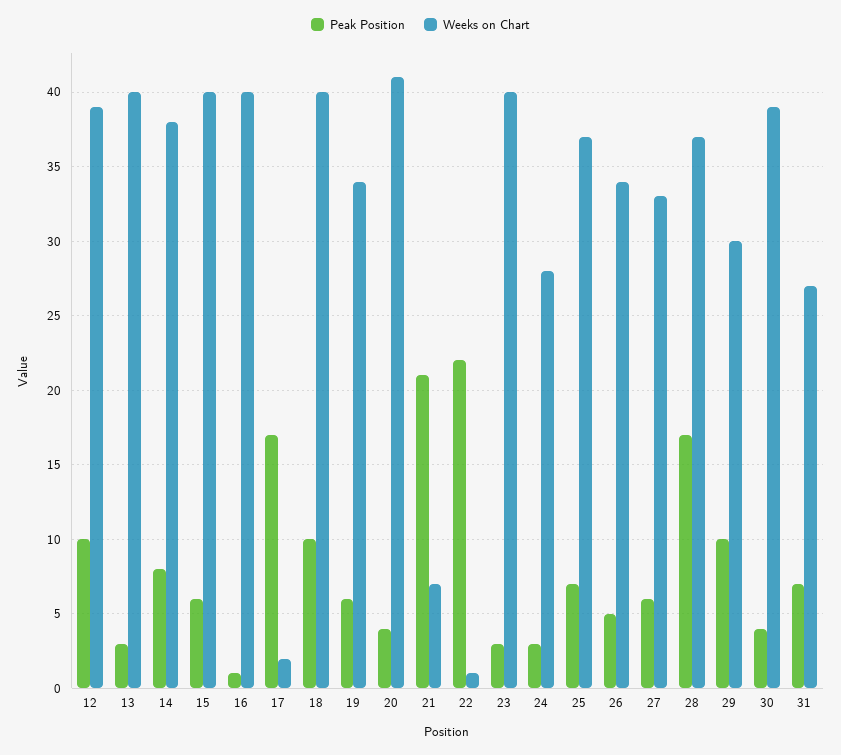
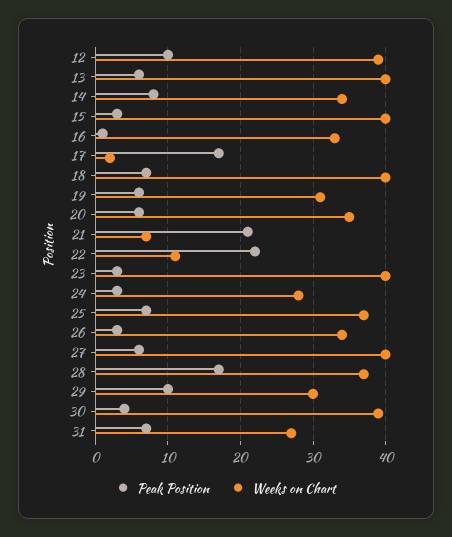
  {
    "Peak Position": {
      "12": 10,
-     "13": 3,
+     "13": 6,
      "14": 8,
-     "15": 6,
+     "15": 3,
      "16": 1,
      "17": 17,
-     "18": 10,
+     "18": 7,
      "19": 6,
-     "20": 4,
+     "20": 6,
      "21": 21,
      "22": 22,
      "23": 3,
      "24": 3,
      "25": 7,
-     "26": 5,
+     "26": 3,
      "27": 6,
      "28": 17,
      "29": 10,
      "30": 4,
      "31": 7
    },
    "Weeks on Chart": {
      "12": 39,
      "13": 40,
-     "14": 38,
+     "14": 34,
      "15": 40,
-     "16": 40,
+     "16": 33,
      "17": 2,
      "18": 40,
-     "19": 34,
+     "19": 31,
-     "20": 41,
+     "20": 35,
      "21": 7,
-     "22": 1,
+     "22": 11,
      "23": 40,
      "24": 28,
      "25": 37,
      "26": 34,
-     "27": 33,
+     "27": 40,
      "28": 37,
      "29": 30,
      "30": 39,
      "31": 27
    }
  }

